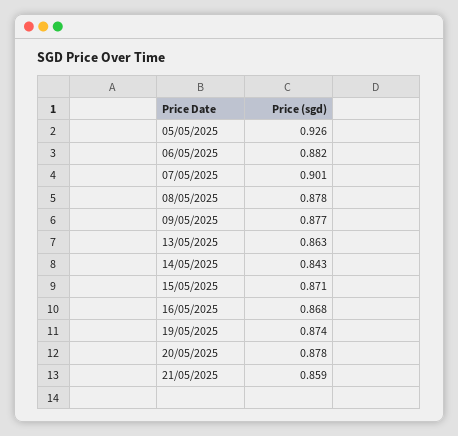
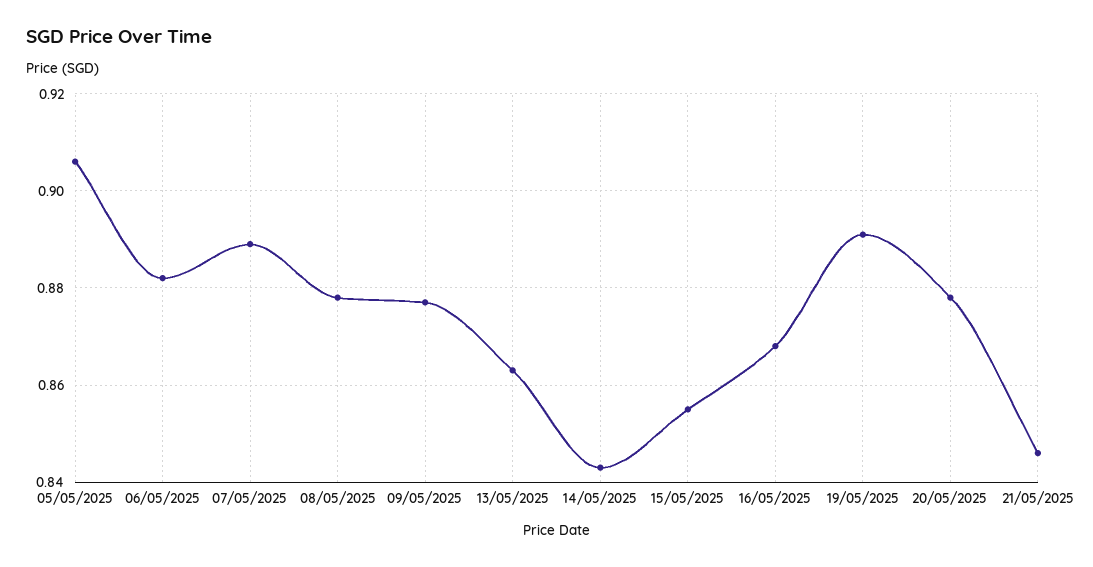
  {
-   "05/05/2025": 0.926,
+   "05/05/2025": 0.905,
    "06/05/2025": 0.882,
-   "07/05/2025": 0.901,
+   "07/05/2025": 0.89,
    "08/05/2025": 0.878,
    "09/05/2025": 0.877,
    "13/05/2025": 0.863,
    "14/05/2025": 0.843,
-   "15/05/2025": 0.871,
+   "15/05/2025": 0.855,
    "16/05/2025": 0.868,
-   "19/05/2025": 0.874,
+   "19/05/2025": 0.89,
    "20/05/2025": 0.878,
-   "21/05/2025": 0.859
+   "21/05/2025": 0.845
  }

